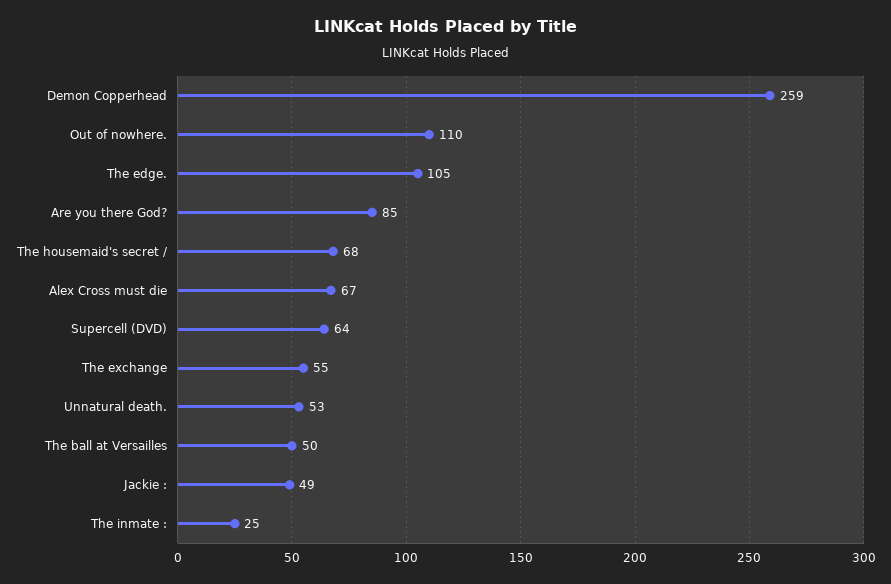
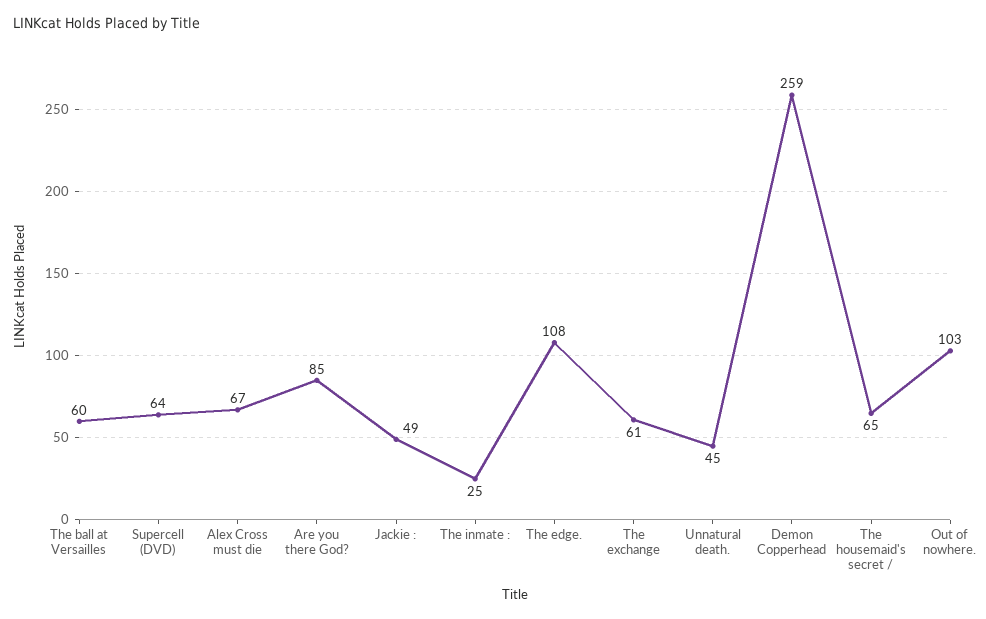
  {
    "Demon Copperhead": 259,
-   "Out of nowhere.": 110,
+   "Out of nowhere.": 103,
-   "The edge.": 105,
+   "The edge.": 108,
    "Are you there God?": 85,
-   "The housemaid's secret /": 68,
+   "The housemaid's secret /": 65,
    "Alex Cross must die": 67,
    "Supercell (DVD)": 64,
-   "The exchange": 55,
+   "The exchange": 61,
-   "Unnatural death.": 53,
+   "Unnatural death.": 45,
-   "The ball at Versailles": 50,
+   "The ball at Versailles": 60,
    "Jackie :": 49,
    "The inmate :": 25
  }

